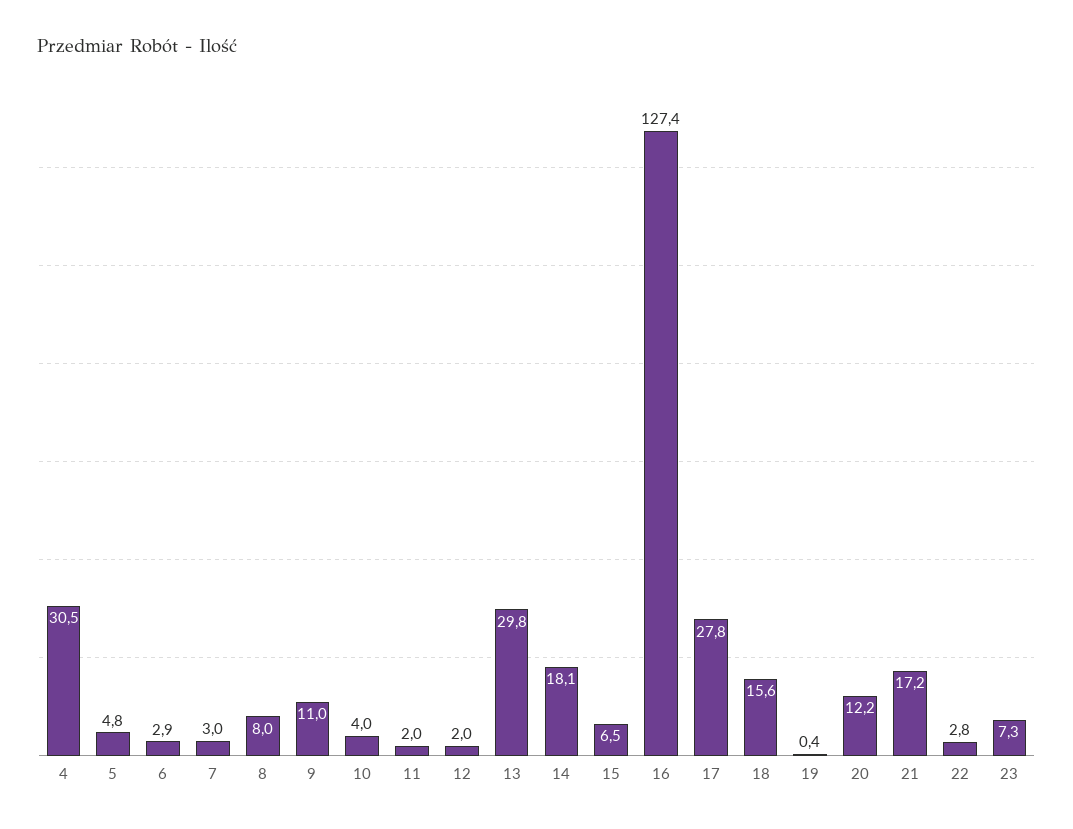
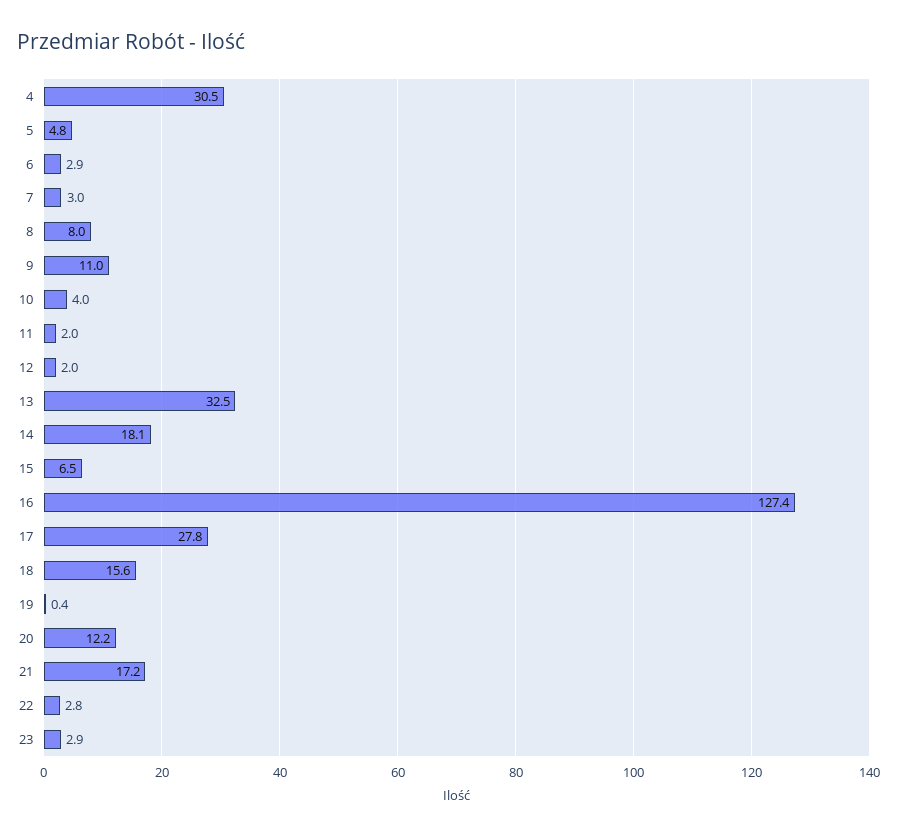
  {
    "4": 30.5,
    "5": 4.8,
    "6": 2.9,
    "7": 3,
    "8": 8,
    "9": 11,
    "10": 4,
    "11": 2,
    "12": 2,
-   "13": 29.8,
+   "13": 32.5,
    "14": 18.1,
    "15": 6.5,
    "16": 127.4,
    "17": 27.8,
    "18": 15.6,
    "19": 0.4,
    "20": 12.2,
    "21": 17.2,
    "22": 2.8,
-   "23": 7.3
+   "23": 2.9
  }

